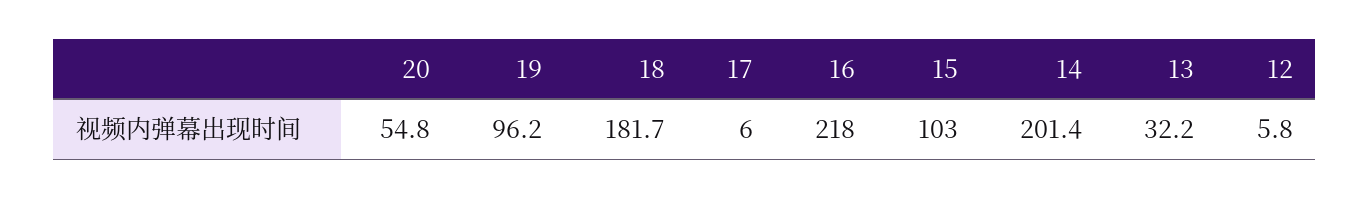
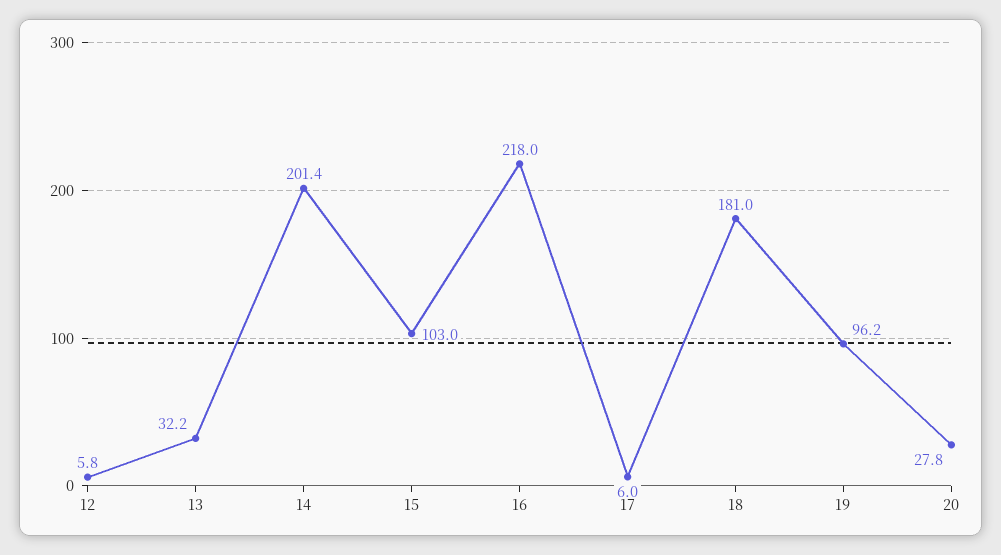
  {
-   "20": 54.8,
+   "20": 27.8,
    "19": 96.2,
-   "18": 181.7,
+   "18": 181,
    "17": 6,
    "16": 218,
    "15": 103,
    "14": 201.4,
    "13": 32.2,
    "12": 5.8
  }

